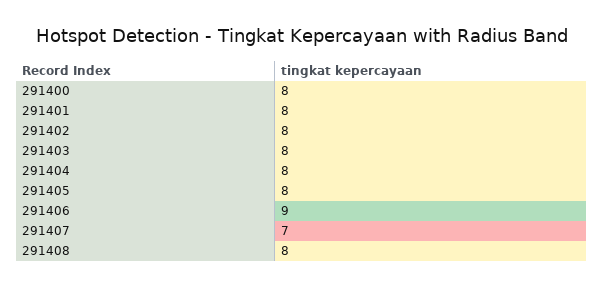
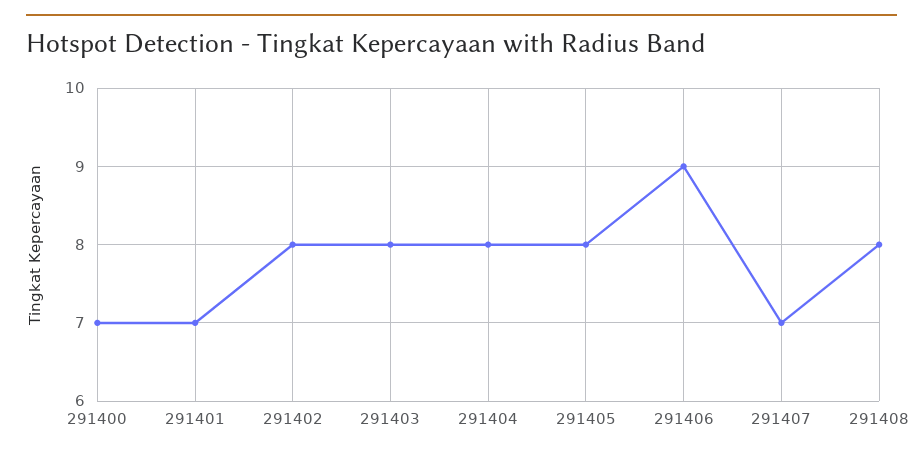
  {
-   "291400": 8,
+   "291400": 7,
-   "291401": 8,
+   "291401": 7,
    "291402": 8,
    "291403": 8,
    "291404": 8,
    "291405": 8,
    "291406": 9,
    "291407": 7,
    "291408": 8
  }

